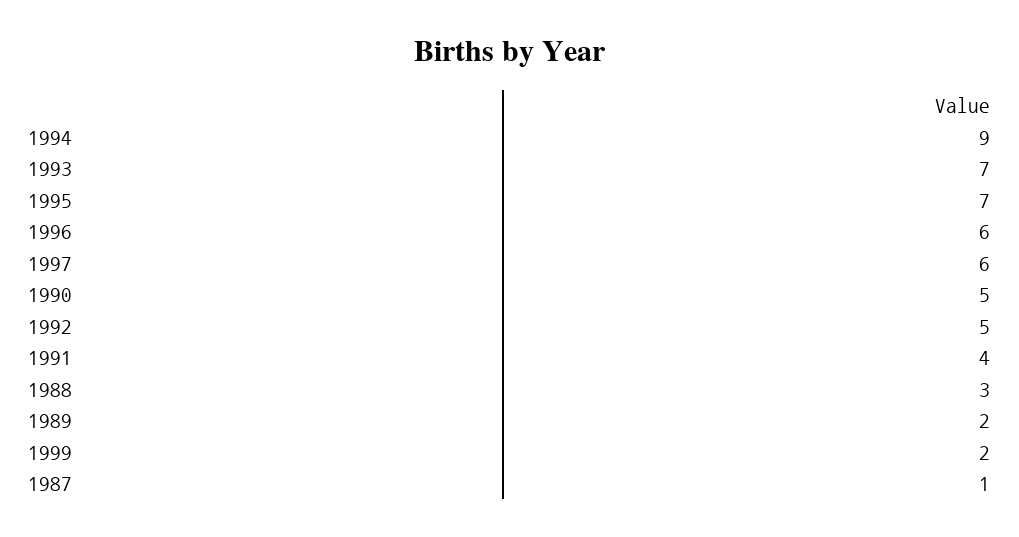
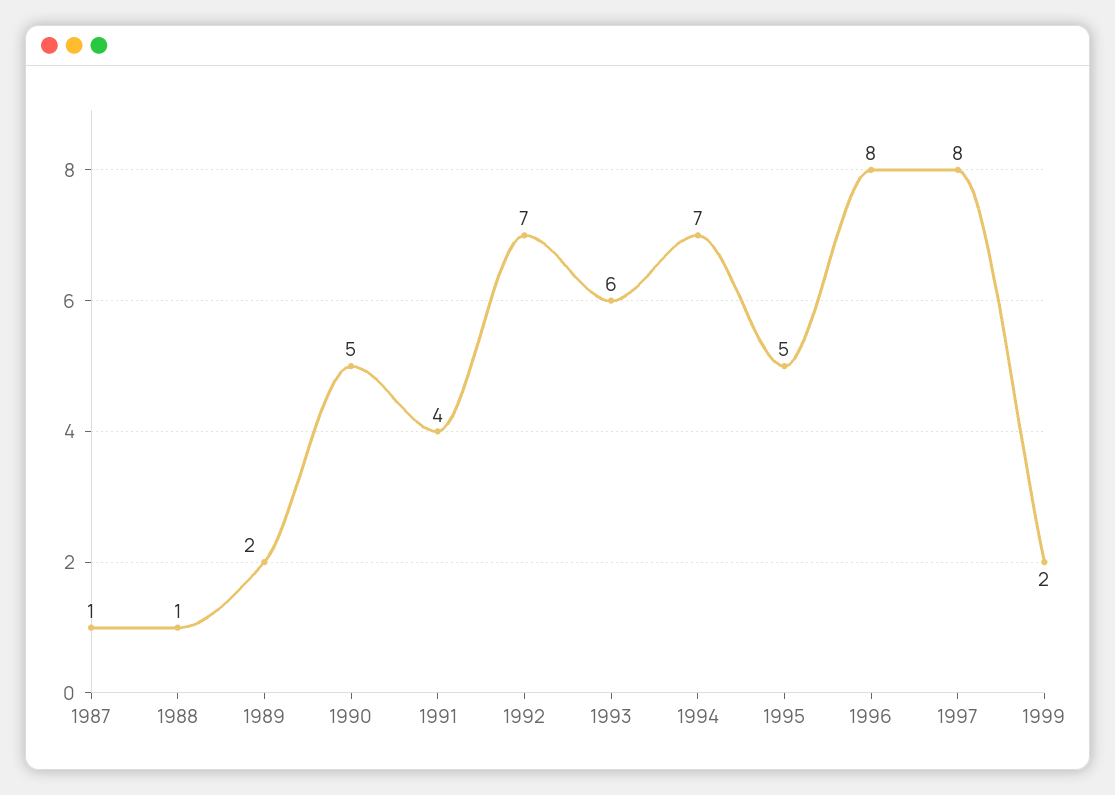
  {
-   "1994": 9,
+   "1994": 7,
-   "1993": 7,
+   "1993": 6,
-   "1995": 7,
+   "1995": 5,
-   "1996": 6,
+   "1996": 8,
-   "1997": 6,
+   "1997": 8,
    "1990": 5,
-   "1992": 5,
+   "1992": 7,
    "1991": 4,
-   "1988": 3,
+   "1988": 1,
    "1989": 2,
    "1999": 2,
    "1987": 1
  }

